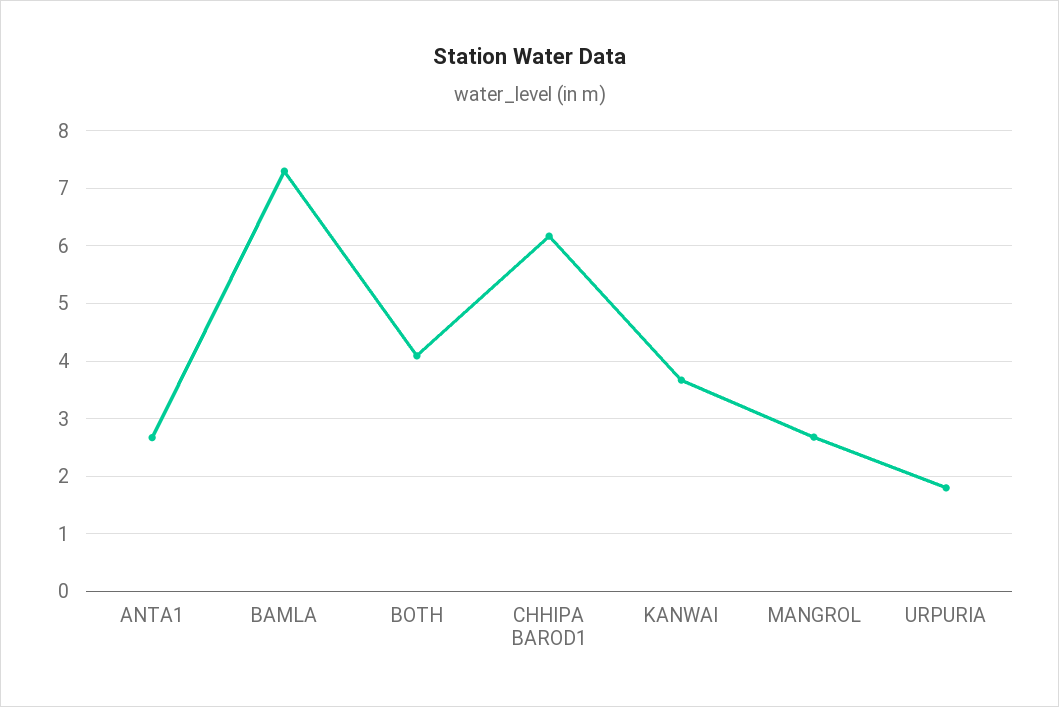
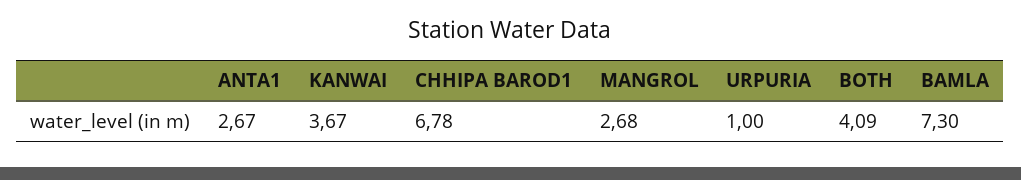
  {
    "ANTA1": 2.67,
    "BAMLA": 7.3,
    "BOTH": 4.09,
-   "CHHIPA BAROD1": 6.2,
+   "CHHIPA BAROD1": 6.78,
    "KANWAI": 3.67,
    "MANGROL": 2.68,
-   "URPURIA": 1.8
+   "URPURIA": 1
  }

